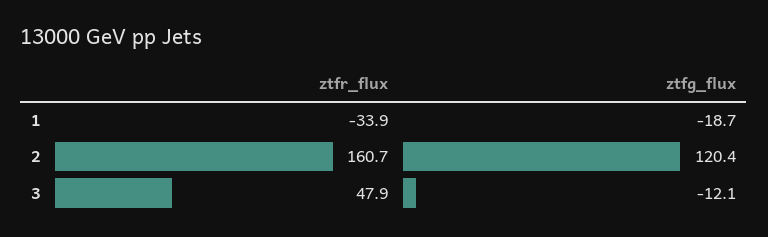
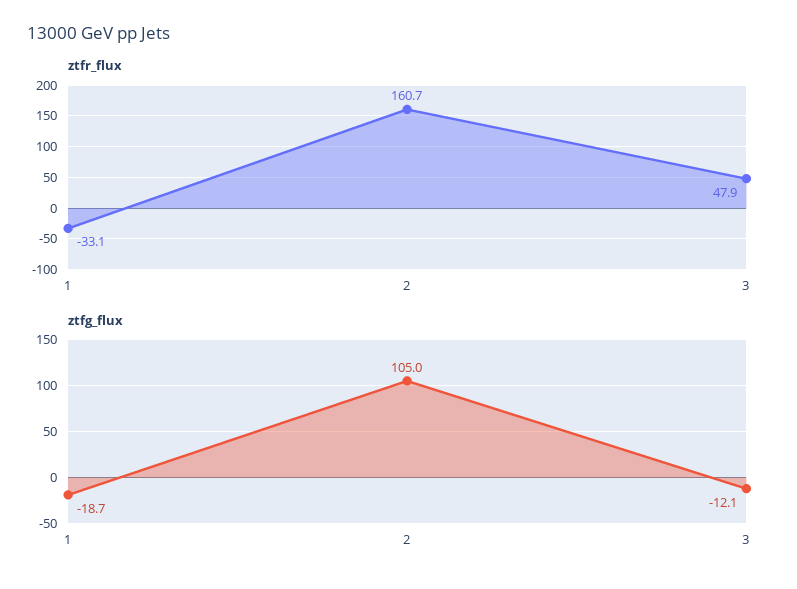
  {
    "ztfr_flux": {
-     "1": -33.9,
+     "1": -33.1,
      "2": 160.7,
      "3": 47.9
    },
    "ztfg_flux": {
      "1": -18.7,
-     "2": 120.4,
+     "2": 105,
      "3": -12.1
    }
  }

